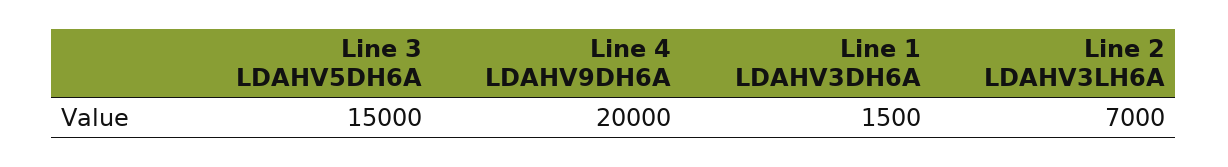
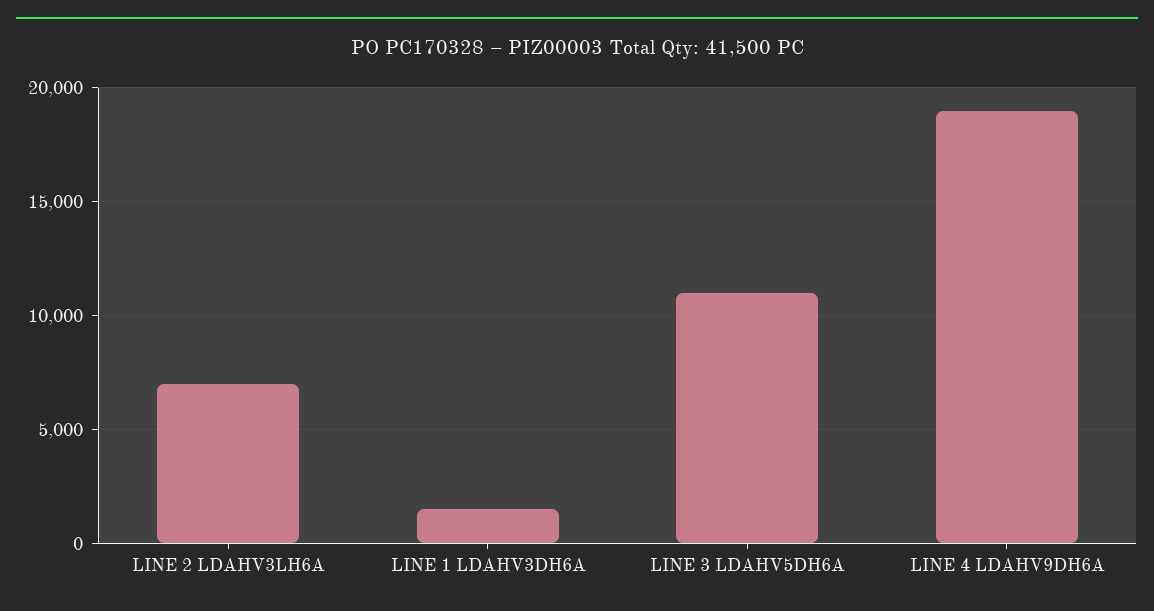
  {
-   "Line 3 LDAHV5DH6A": 15000,
+   "Line 3 LDAHV5DH6A": 11000,
-   "Line 4 LDAHV9DH6A": 20000,
+   "Line 4 LDAHV9DH6A": 19000,
    "Line 1 LDAHV3DH6A": 1500,
    "Line 2 LDAHV3LH6A": 7000
  }

